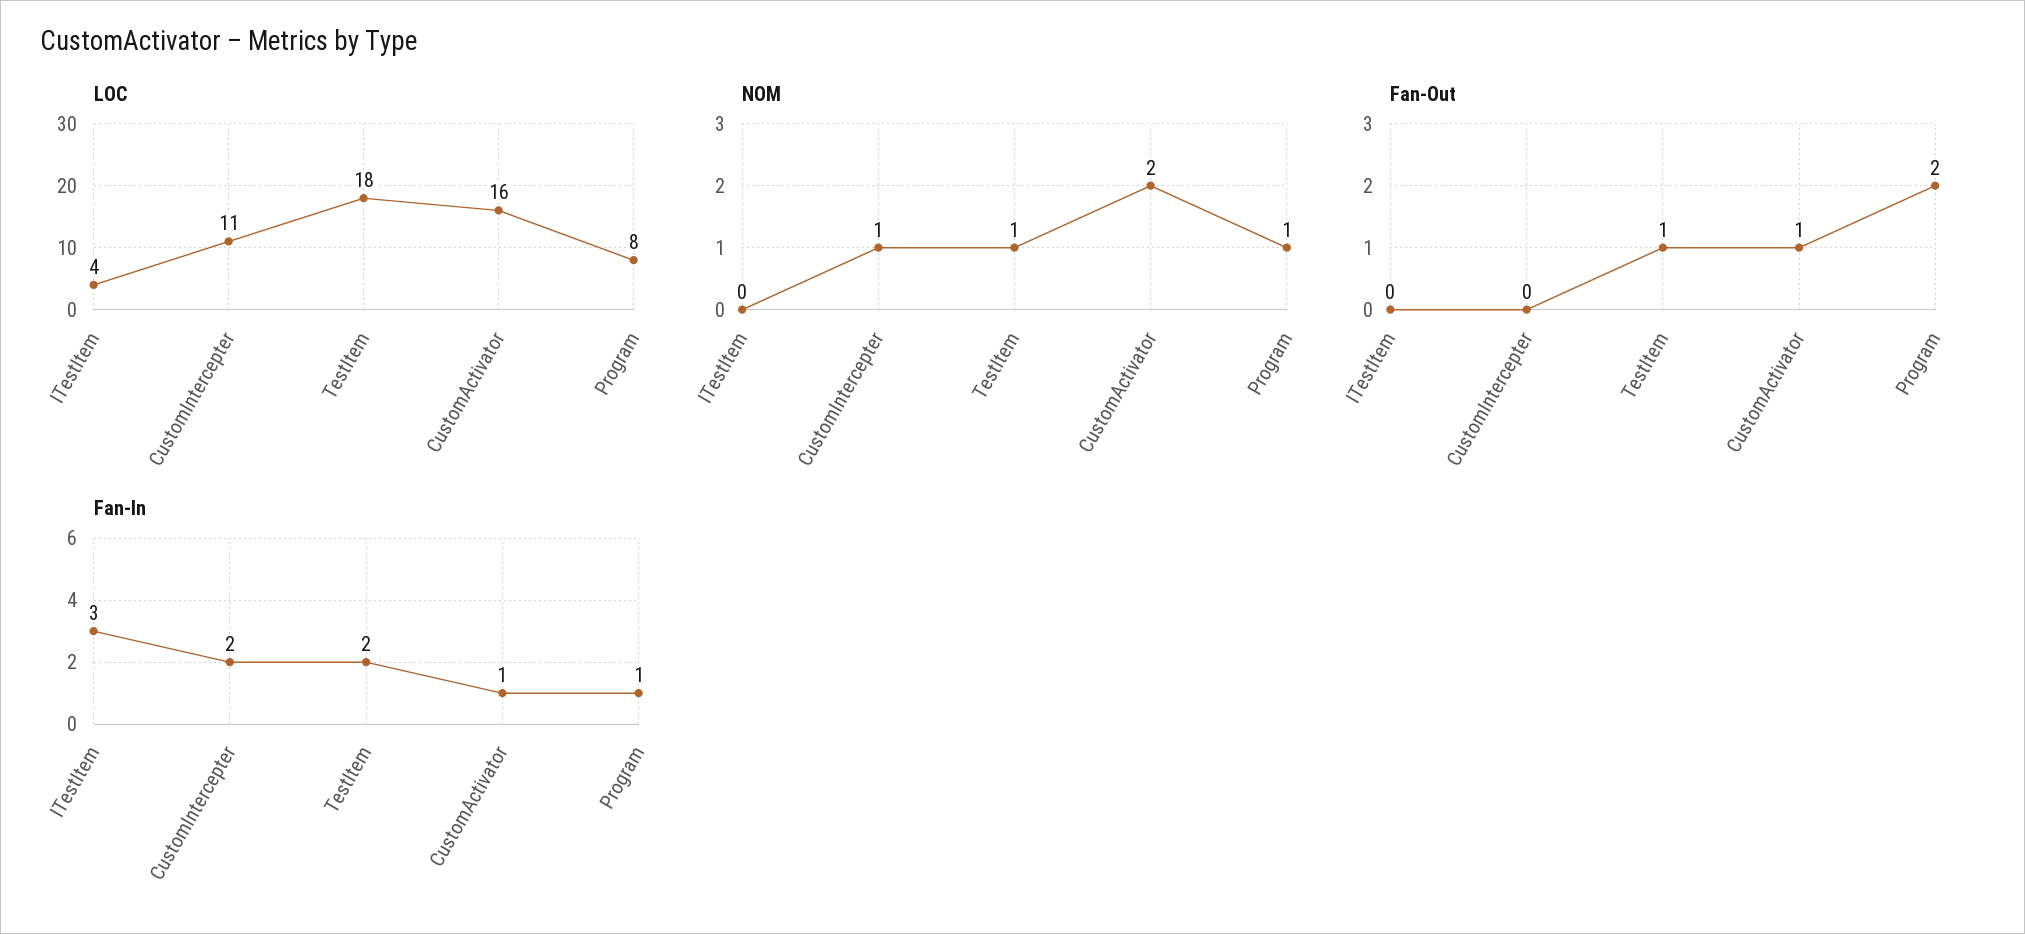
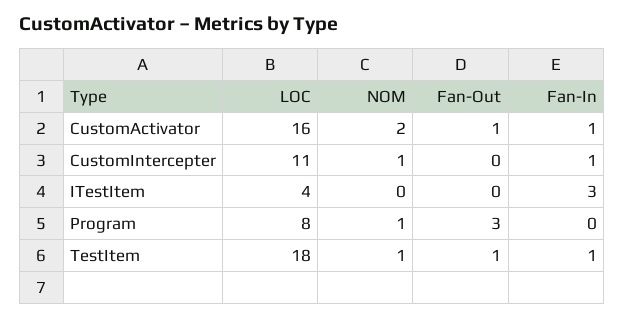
  {
    "LOC": {
      "ITestItem": 4,
      "CustomIntercepter": 11,
      "TestItem": 18,
      "CustomActivator": 16,
      "Program": 8
    },
    "NOM": {
      "ITestItem": 0,
      "CustomIntercepter": 1,
      "TestItem": 1,
      "CustomActivator": 2,
      "Program": 1
    },
    "Fan-Out": {
      "ITestItem": 0,
      "CustomIntercepter": 0,
      "TestItem": 1,
      "CustomActivator": 1,
-     "Program": 2
+     "Program": 3
    },
    "Fan-In": {
      "ITestItem": 3,
-     "CustomIntercepter": 2,
+     "CustomIntercepter": 1,
-     "TestItem": 2,
+     "TestItem": 1,
      "CustomActivator": 1,
-     "Program": 1
+     "Program": 0
    }
  }

